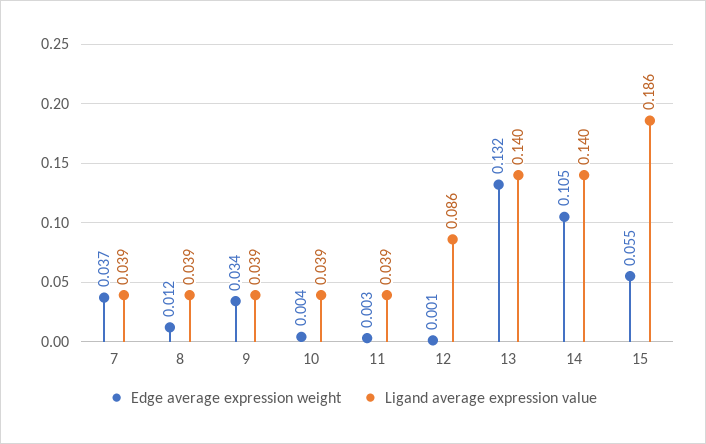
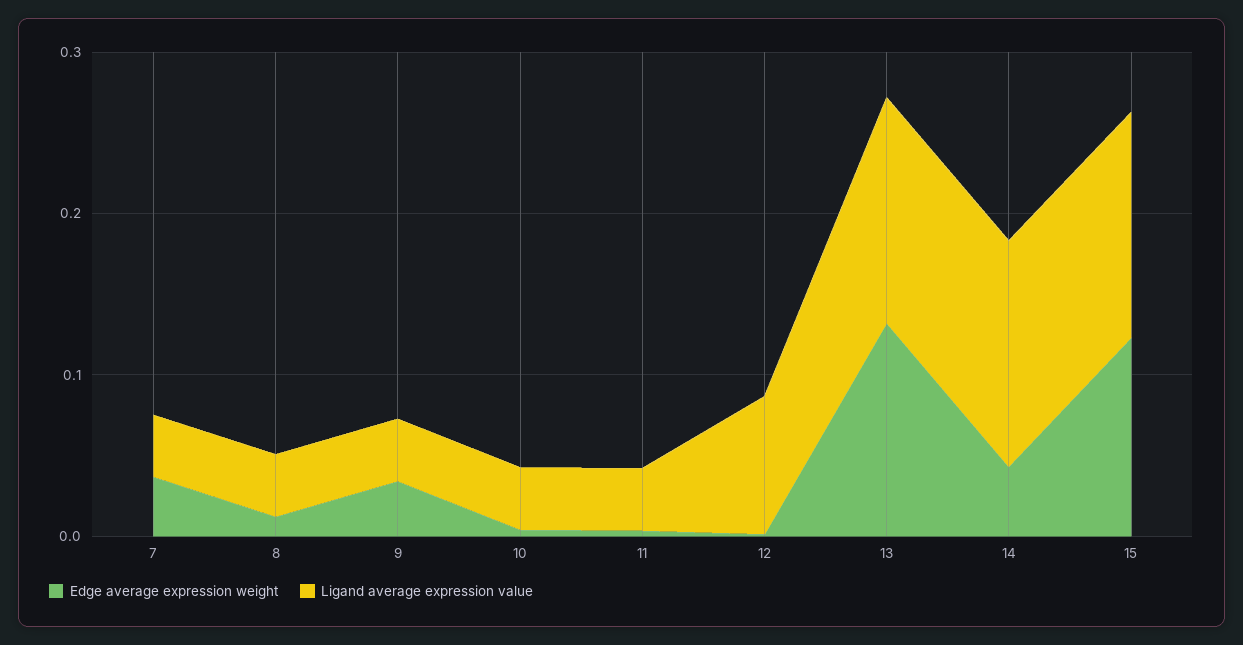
  {
    "Edge average expression weight": {
      "7": 0.037,
      "8": 0.012,
      "9": 0.034,
      "10": 0.004,
      "11": 0.003,
      "12": 0.001,
      "13": 0.132,
-     "14": 0.105,
+     "14": 0.04,
-     "15": 0.055
+     "15": 0.12
    },
    "Ligand average expression value": {
      "7": 0.039,
      "8": 0.039,
      "9": 0.039,
      "10": 0.039,
      "11": 0.039,
      "12": 0.086,
      "13": 0.14,
      "14": 0.14,
-     "15": 0.186
+     "15": 0.14
    }
  }

